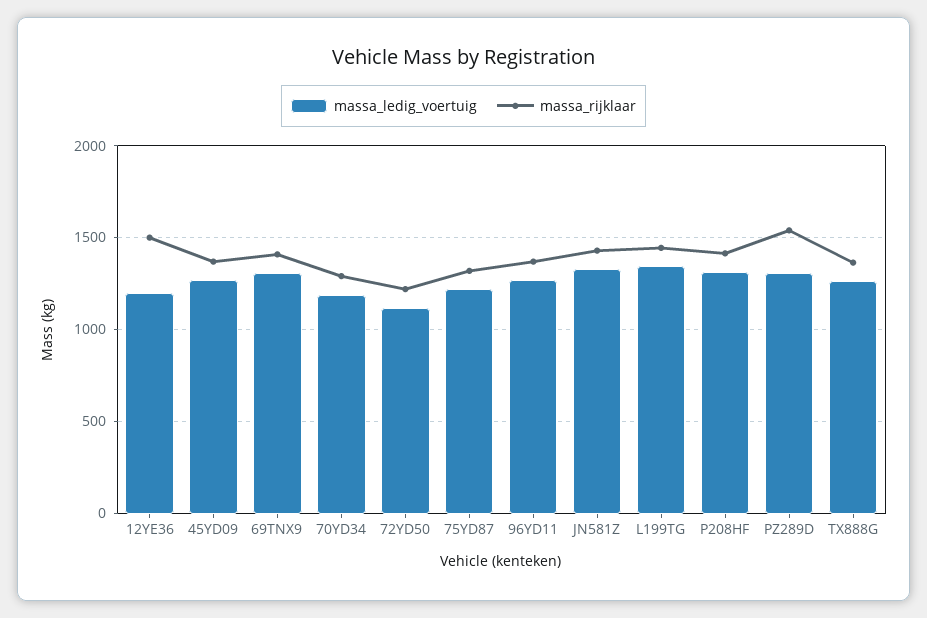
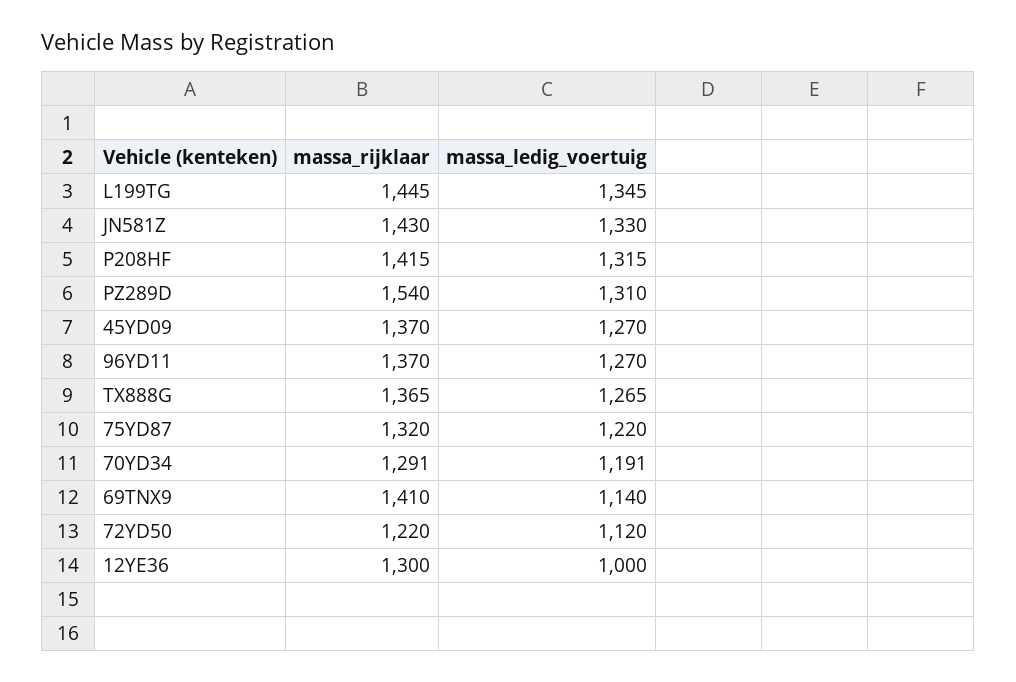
  {
    "massa_ledig_voertuig": {
-     "12YE36": 1200,
+     "12YE36": 1000,
      "45YD09": 1270,
-     "69TNX9": 1300,
+     "69TNX9": 1140,
      "70YD34": 1191,
      "72YD50": 1120,
      "75YD87": 1220,
      "96YD11": 1270,
      "JN581Z": 1330,
      "L199TG": 1345,
      "P208HF": 1315,
      "PZ289D": 1310,
      "TX888G": 1265
    },
    "massa_rijklaar": {
-     "12YE36": 1500,
+     "12YE36": 1300,
      "45YD09": 1370,
      "69TNX9": 1410,
      "70YD34": 1291,
      "72YD50": 1220,
      "75YD87": 1320,
      "96YD11": 1370,
      "JN581Z": 1430,
      "L199TG": 1445,
      "P208HF": 1415,
      "PZ289D": 1540,
      "TX888G": 1365
    }
  }

